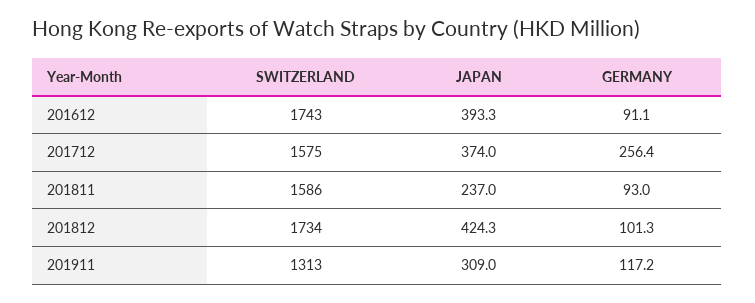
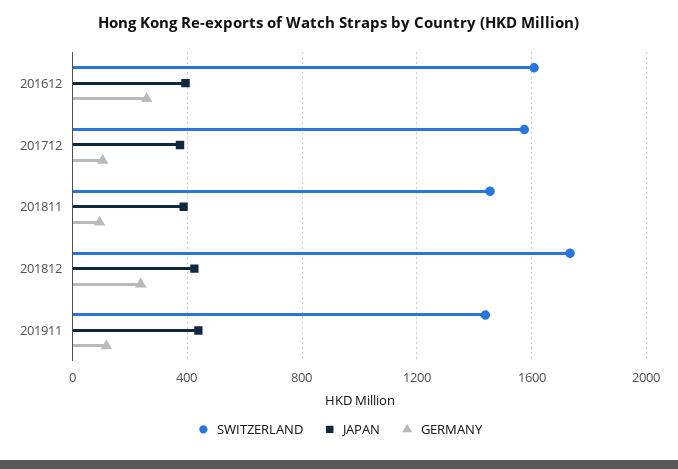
  {
    "SWITZERLAND": {
-     "201612": 1743,
+     "201612": 1600,
      "201712": 1575,
-     "201811": 1586,
+     "201811": 1450,
      "201812": 1734,
-     "201911": 1313
+     "201911": 1450
    },
    "JAPAN": {
      "201612": 393.3,
      "201712": 374,
-     "201811": 237,
+     "201811": 400,
      "201812": 424.3,
-     "201911": 309
+     "201911": 450
    },
    "GERMANY": {
-     "201612": 91.1,
+     "201612": 250,
-     "201712": 256.4,
+     "201712": 100,
      "201811": 93,
-     "201812": 101.3,
+     "201812": 250,
      "201911": 117.2
    }
  }

